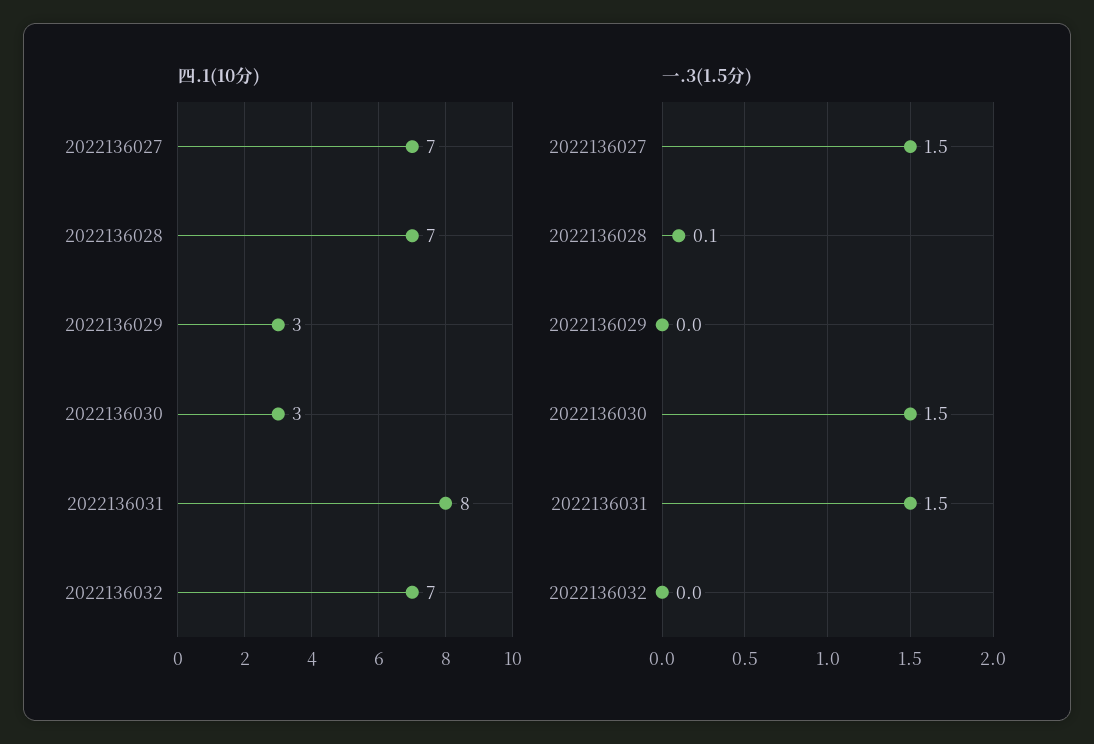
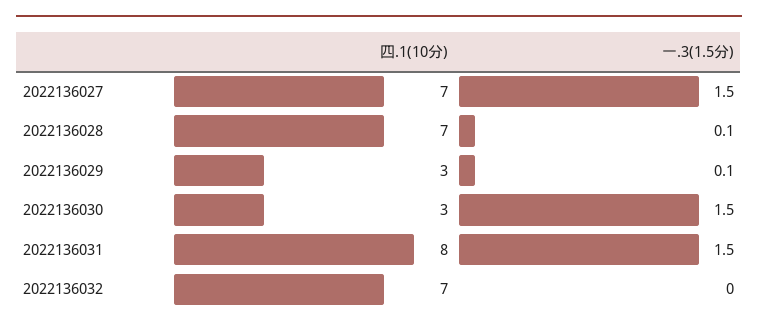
  {
    "四.1(10分)": {
      "2022136027": 7,
      "2022136028": 7,
      "2022136029": 3,
      "2022136030": 3,
      "2022136031": 8,
      "2022136032": 7
    },
    "一.3(1.5分)": {
      "2022136027": 1.5,
      "2022136028": 0.1,
-     "2022136029": 0,
+     "2022136029": 0.1,
      "2022136030": 1.5,
      "2022136031": 1.5,
      "2022136032": 0
    }
  }

